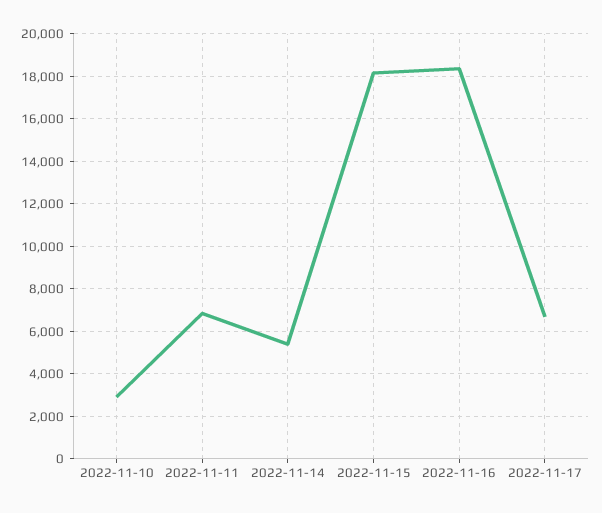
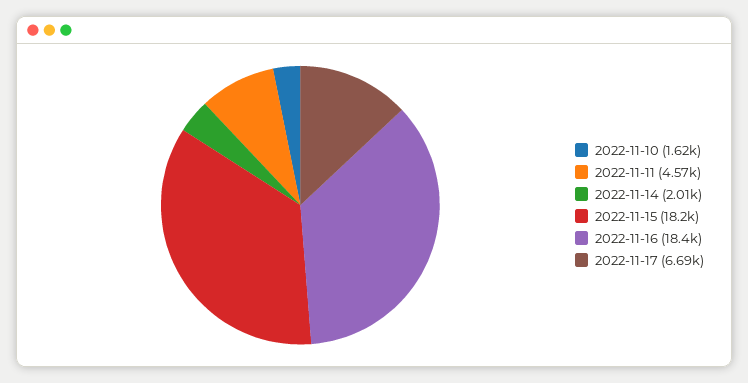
  {
-   "2022-11-10": 3000,
+   "2022-11-10": 1620,
-   "2022-11-11": 7000,
+   "2022-11-11": 4570,
-   "2022-11-14": 5500,
+   "2022-11-14": 2010,
    "2022-11-15": 18200,
    "2022-11-16": 18400,
    "2022-11-17": 6690
  }

